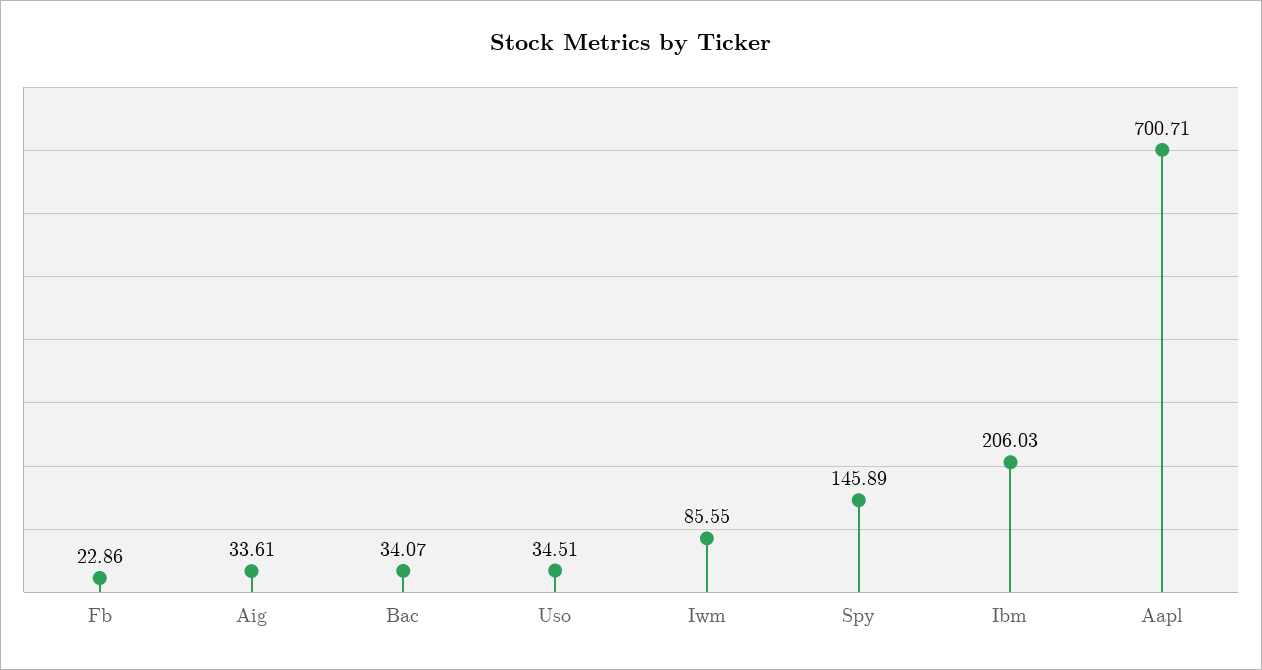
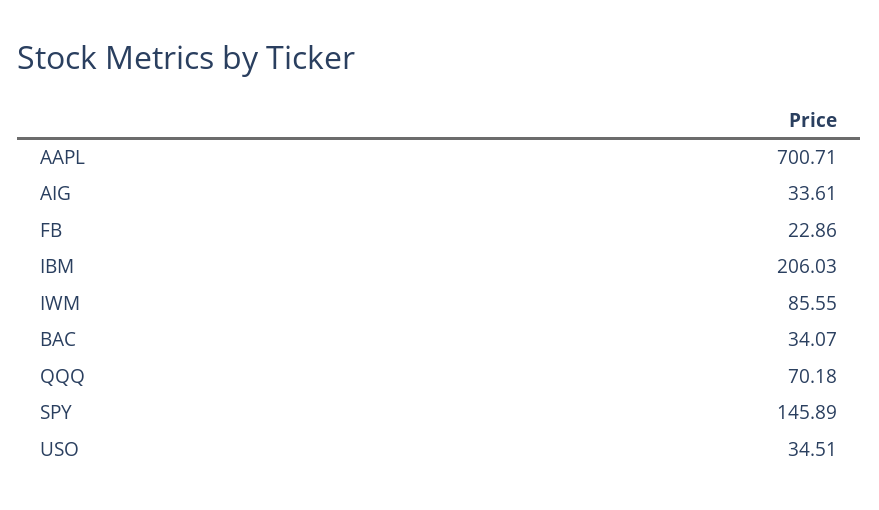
  {
    "Fb": 22.86,
    "Aig": 33.61,
    "Bac": 34.07,
    "Uso": 34.51,
    "Iwm": 85.55,
    "Spy": 145.89,
    "Ibm": 206.03,
-   "Aapl": 700.71
+   "Aapl": 700.71,
+   "QQQ": 70.18
  }

